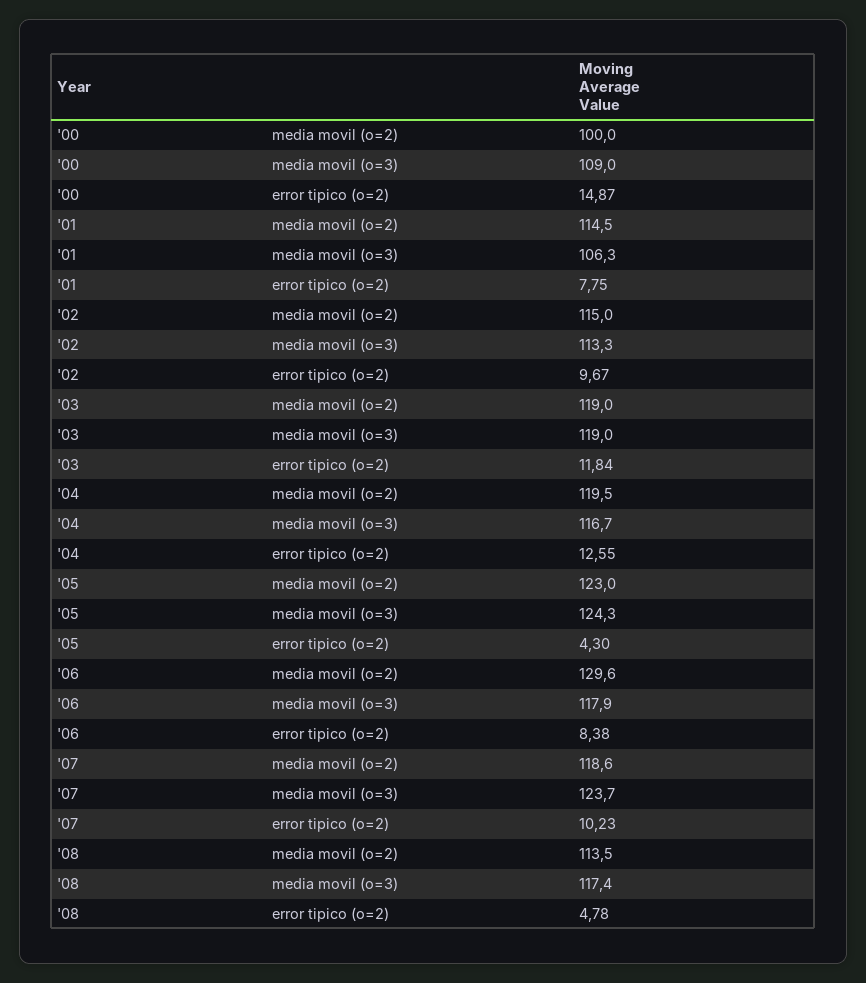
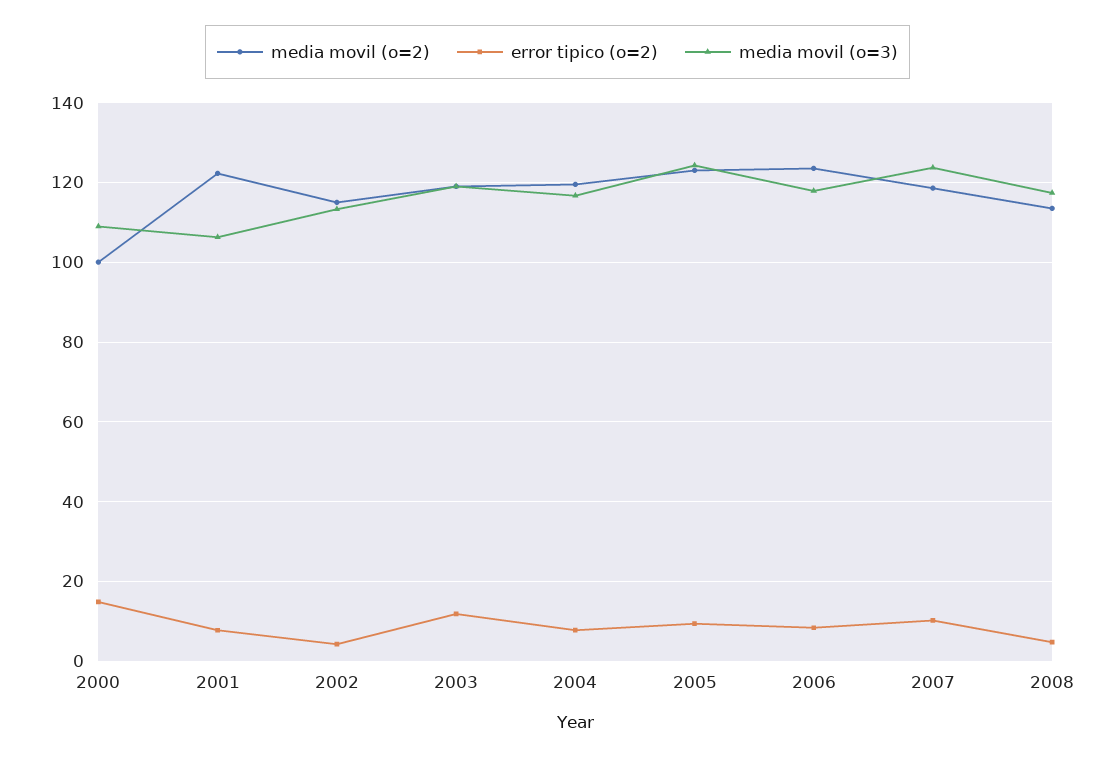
  {
    "media movil (o=2)": {
      "'00": 100,
-     "'01": 114.5,
+     "'01": 122,
      "'02": 115,
      "'03": 119,
      "'04": 119.5,
      "'05": 123,
-     "'06": 129.6,
+     "'06": 124,
      "'07": 118.6,
      "'08": 113.5
    },
    "media movil (o=3)": {
      "'00": 109,
      "'01": 106.3,
      "'02": 113.3,
      "'03": 119,
      "'04": 116.7,
      "'05": 124.3,
      "'06": 117.9,
      "'07": 123.7,
      "'08": 117.4
    },
    "error tipico (o=2)": {
      "'00": 14.87,
      "'01": 7.75,
-     "'02": 9.67,
+     "'02": 4,
      "'03": 11.84,
-     "'04": 12.55,
+     "'04": 8,
-     "'05": 4.3,
+     "'05": 10,
      "'06": 8.38,
      "'07": 10.23,
      "'08": 4.78
    }
  }

